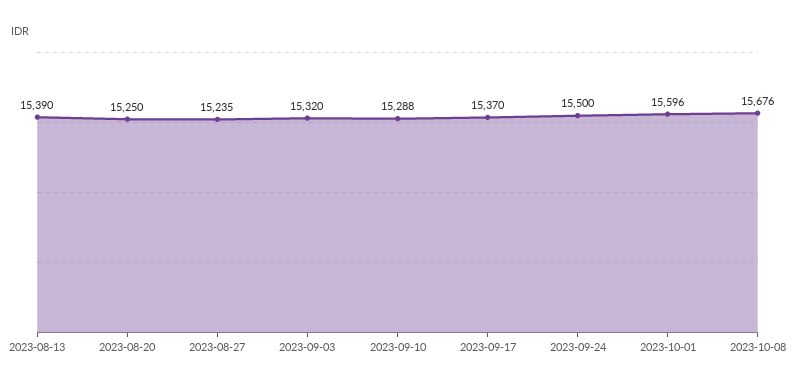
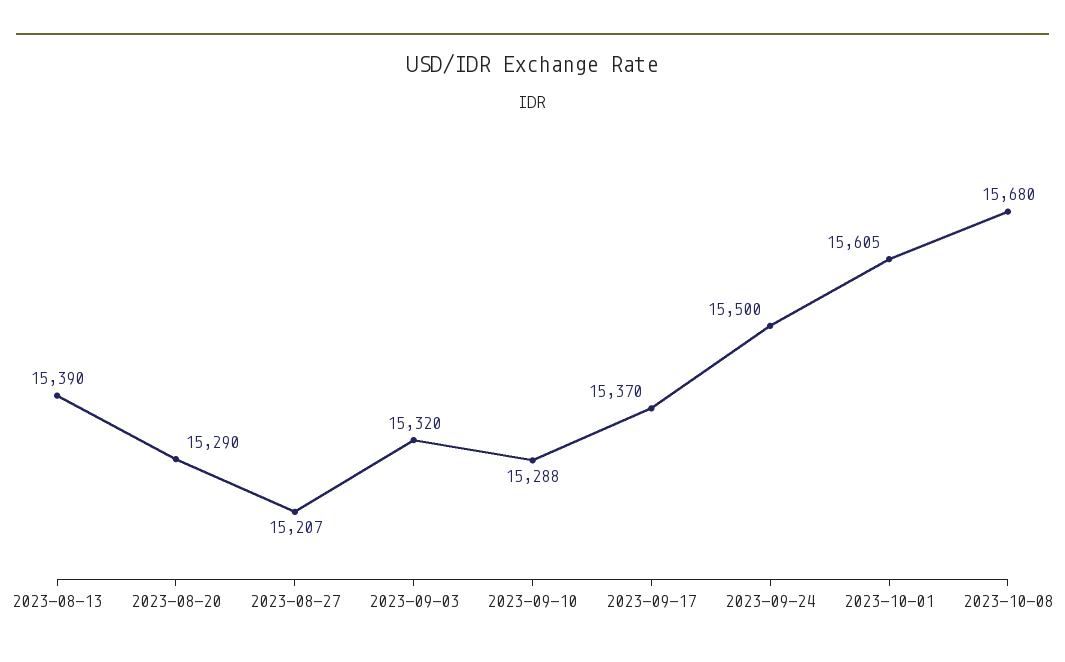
  {
    "2023-08-13": 15390,
-   "2023-08-20": 15250,
+   "2023-08-20": 15290,
-   "2023-08-27": 15235,
+   "2023-08-27": 15207,
    "2023-09-03": 15320,
    "2023-09-10": 15288,
    "2023-09-17": 15370,
    "2023-09-24": 15500,
-   "2023-10-01": 15596,
+   "2023-10-01": 15605,
-   "2023-10-08": 15676
+   "2023-10-08": 15680
  }

